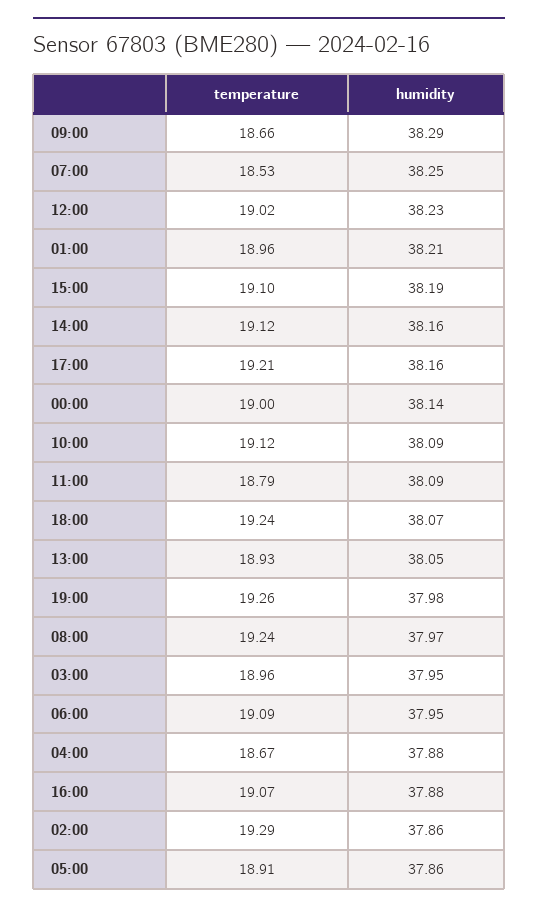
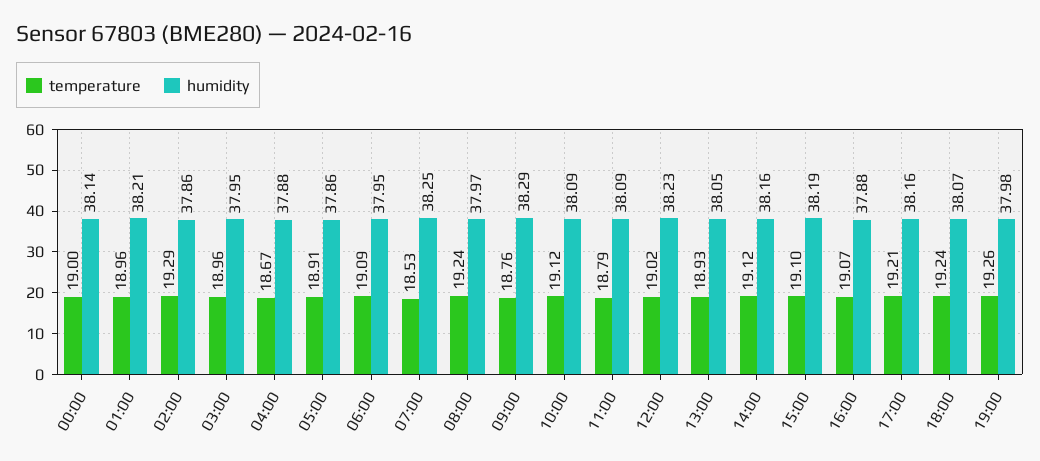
  {
    "temperature": {
-     "09:00": 18.66,
+     "09:00": 18.76,
      "07:00": 18.53,
      "12:00": 19.02,
      "01:00": 18.96,
      "15:00": 19.1,
      "14:00": 19.12,
      "17:00": 19.21,
      "00:00": 19,
      "10:00": 19.12,
      "11:00": 18.79,
      "18:00": 19.24,
      "13:00": 18.93,
      "19:00": 19.26,
      "08:00": 19.24,
      "03:00": 18.96,
      "06:00": 19.09,
      "04:00": 18.67,
      "16:00": 19.07,
      "02:00": 19.29,
      "05:00": 18.91
    },
    "humidity": {
      "09:00": 38.29,
      "07:00": 38.25,
      "12:00": 38.23,
      "01:00": 38.21,
      "15:00": 38.19,
      "14:00": 38.16,
      "17:00": 38.16,
      "00:00": 38.14,
      "10:00": 38.09,
      "11:00": 38.09,
      "18:00": 38.07,
      "13:00": 38.05,
      "19:00": 37.98,
      "08:00": 37.97,
      "03:00": 37.95,
      "06:00": 37.95,
      "04:00": 37.88,
      "16:00": 37.88,
      "02:00": 37.86,
      "05:00": 37.86
    }
  }

